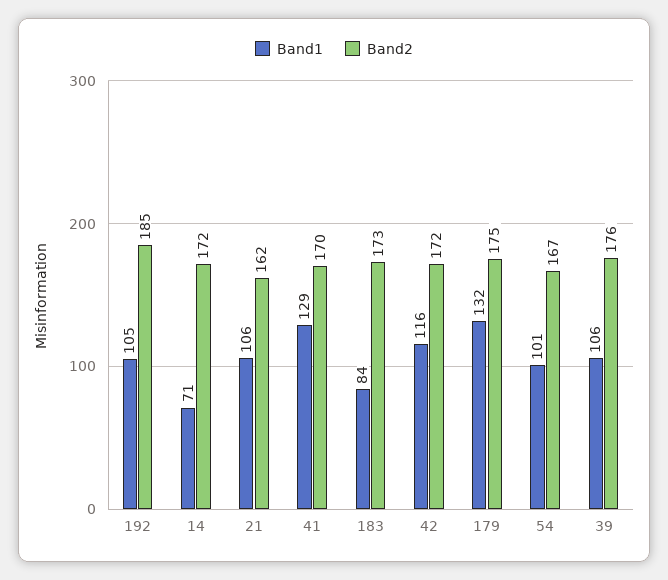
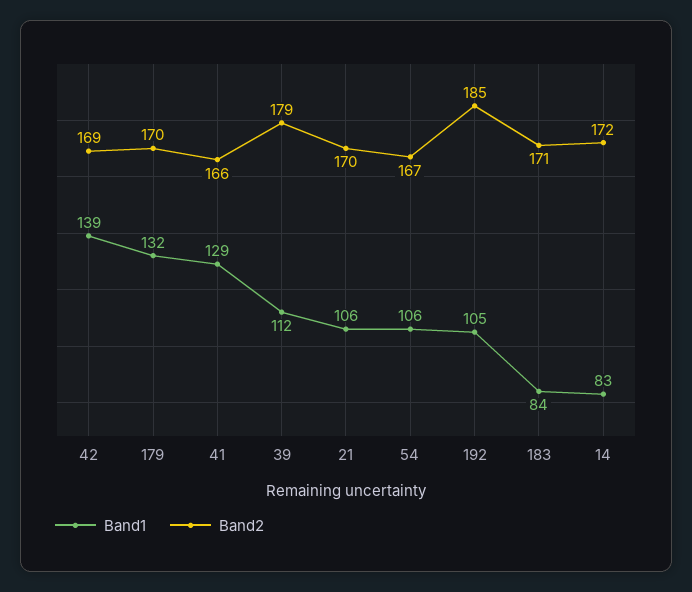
  {
    "Band1": {
      "192": 105,
-     "14": 71,
+     "14": 83,
      "21": 106,
      "41": 129,
      "183": 84,
-     "42": 116,
+     "42": 139,
      "179": 132,
-     "54": 101,
+     "54": 106,
-     "39": 106
+     "39": 112
    },
    "Band2": {
      "192": 185,
      "14": 172,
-     "21": 162,
+     "21": 170,
-     "41": 170,
+     "41": 166,
-     "183": 173,
+     "183": 171,
-     "42": 172,
+     "42": 169,
-     "179": 175,
+     "179": 170,
      "54": 167,
-     "39": 176
+     "39": 179
    }
  }

